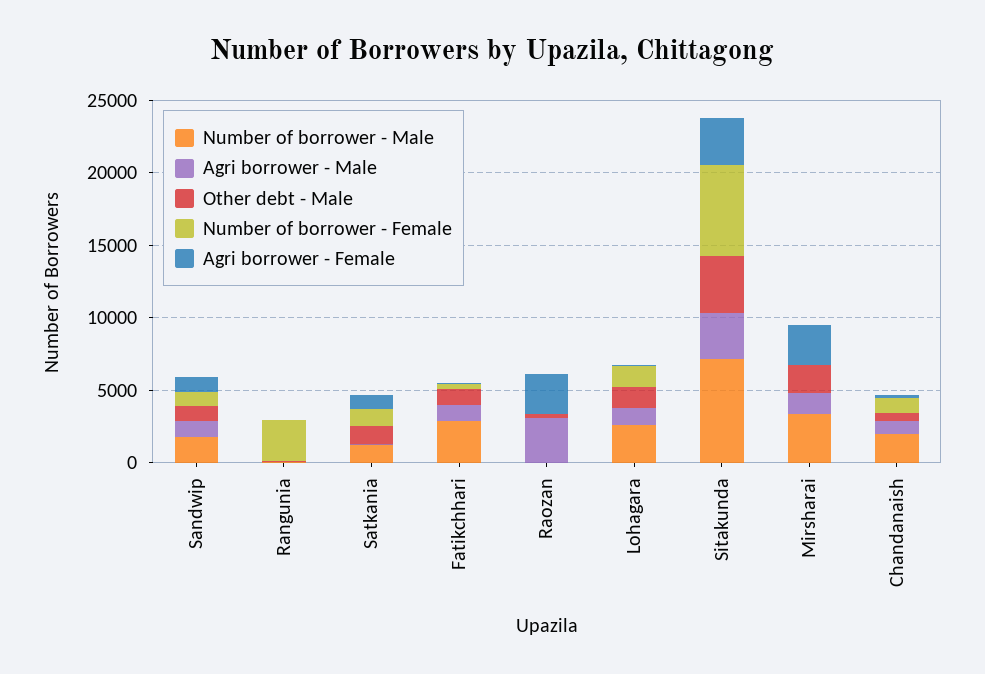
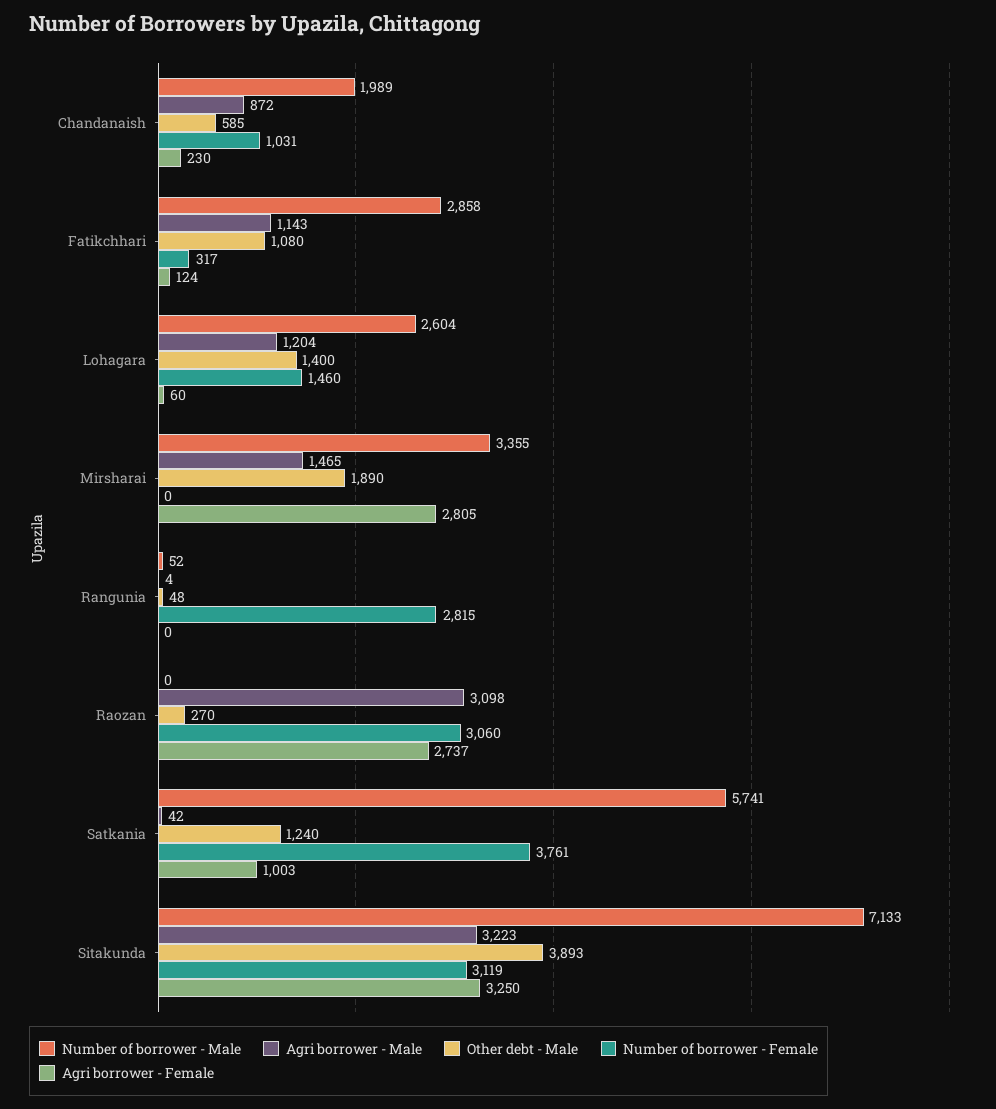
  {
    "Number of borrower - Male": {
-     "Sandwip": 2000,
      "Rangunia": 52,
-     "Satkania": 1000,
+     "Satkania": 5741,
      "Fatikchhari": 2858,
      "Raozan": 0,
      "Lohagara": 2604,
      "Sitakunda": 7133,
      "Mirsharai": 3355,
      "Chandanaish": 1989
    },
    "Agri borrower - Male": {
-     "Sandwip": 1000,
      "Rangunia": 4,
      "Satkania": 42,
      "Fatikchhari": 1143,
      "Raozan": 3098,
      "Lohagara": 1204,
      "Sitakunda": 3223,
      "Mirsharai": 1465,
      "Chandanaish": 872
    },
    "Other debt - Male": {
-     "Sandwip": 1000,
      "Rangunia": 48,
      "Satkania": 1240,
      "Fatikchhari": 1080,
      "Raozan": 270,
      "Lohagara": 1400,
      "Sitakunda": 3893,
      "Mirsharai": 1890,
      "Chandanaish": 585
    },
    "Number of borrower - Female": {
-     "Sandwip": 1000,
      "Rangunia": 2815,
-     "Satkania": 1000,
+     "Satkania": 3761,
      "Fatikchhari": 317,
-     "Raozan": 0,
+     "Raozan": 3060,
      "Lohagara": 1460,
-     "Sitakunda": 6000,
+     "Sitakunda": 3119,
      "Mirsharai": 0,
      "Chandanaish": 1031
    },
    "Agri borrower - Female": {
-     "Sandwip": 1000,
      "Rangunia": 0,
      "Satkania": 1003,
      "Fatikchhari": 124,
      "Raozan": 2737,
      "Lohagara": 60,
      "Sitakunda": 3250,
      "Mirsharai": 2805,
      "Chandanaish": 230
    }
  }

